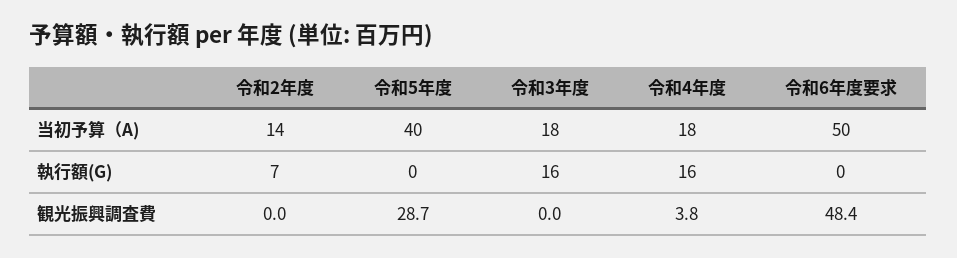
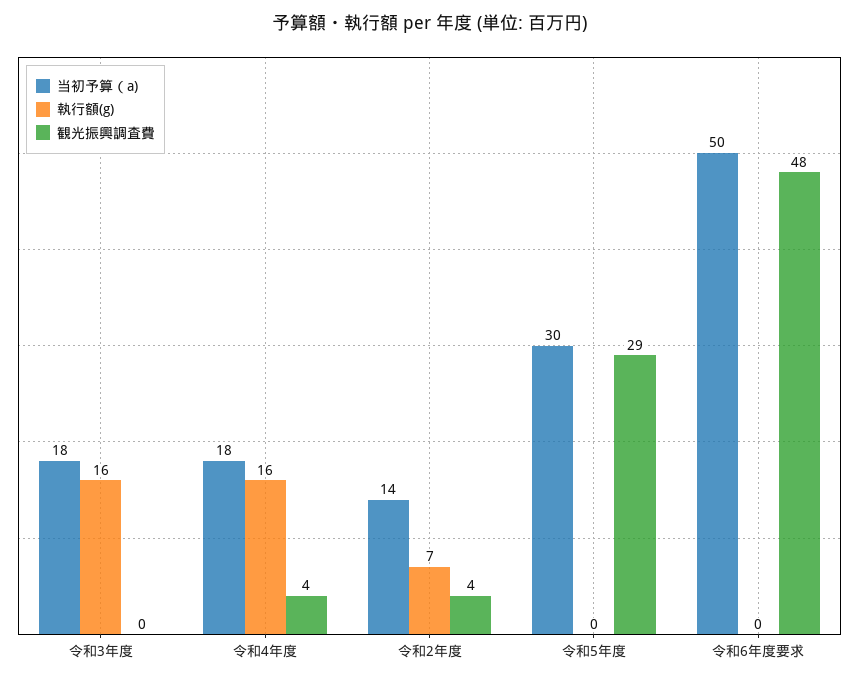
  {
    "当初予算（A)": {
      "令和2年度": 14,
-     "令和5年度": 40,
+     "令和5年度": 30,
      "令和3年度": 18,
      "令和4年度": 18,
      "令和6年度要求": 50
    },
    "執行額(G)": {
      "令和2年度": 7,
      "令和5年度": 0,
      "令和3年度": 16,
      "令和4年度": 16,
      "令和6年度要求": 0
    },
    "観光振興調査費": {
-     "令和2年度": 0,
+     "令和2年度": 4,
      "令和5年度": 28.7,
      "令和3年度": 0,
      "令和4年度": 3.8,
      "令和6年度要求": 48.4
    }
  }

